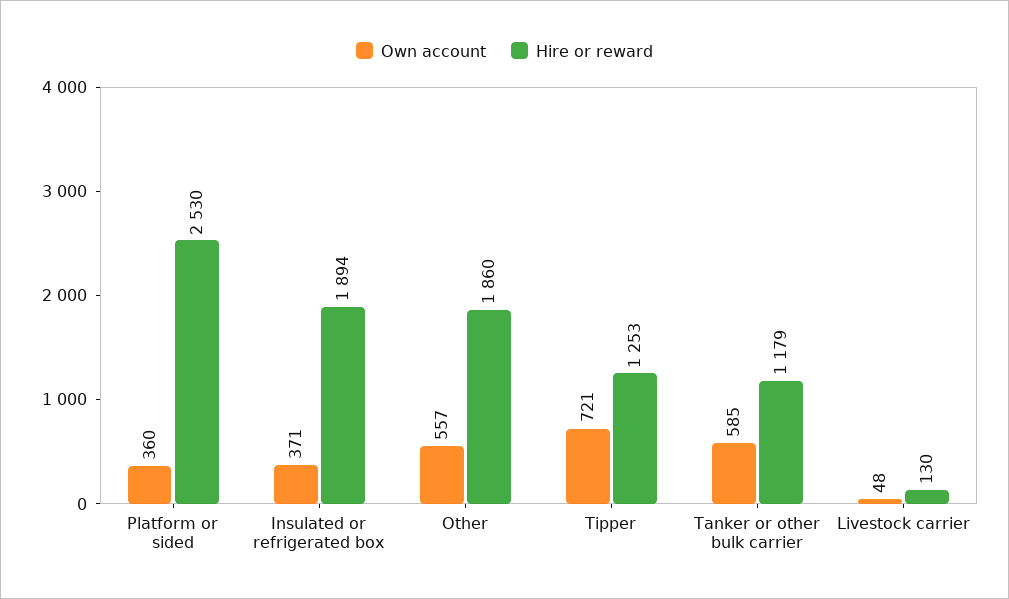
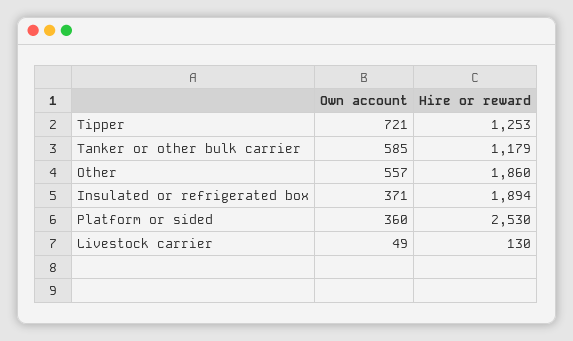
  {
    "Own account": {
      "Platform or sided": 360,
      "Insulated or refrigerated box": 371,
      "Other": 557,
      "Tipper": 721,
      "Tanker or other bulk carrier": 585,
-     "Livestock carrier": 48
+     "Livestock carrier": 49
    },
    "Hire or reward": {
      "Platform or sided": 2530,
      "Insulated or refrigerated box": 1894,
      "Other": 1860,
      "Tipper": 1253,
      "Tanker or other bulk carrier": 1179,
      "Livestock carrier": 130
    }
  }

